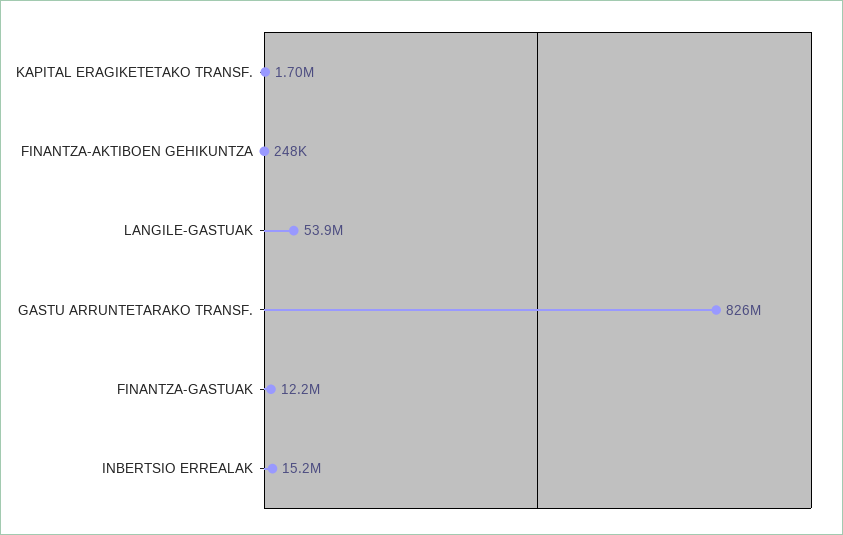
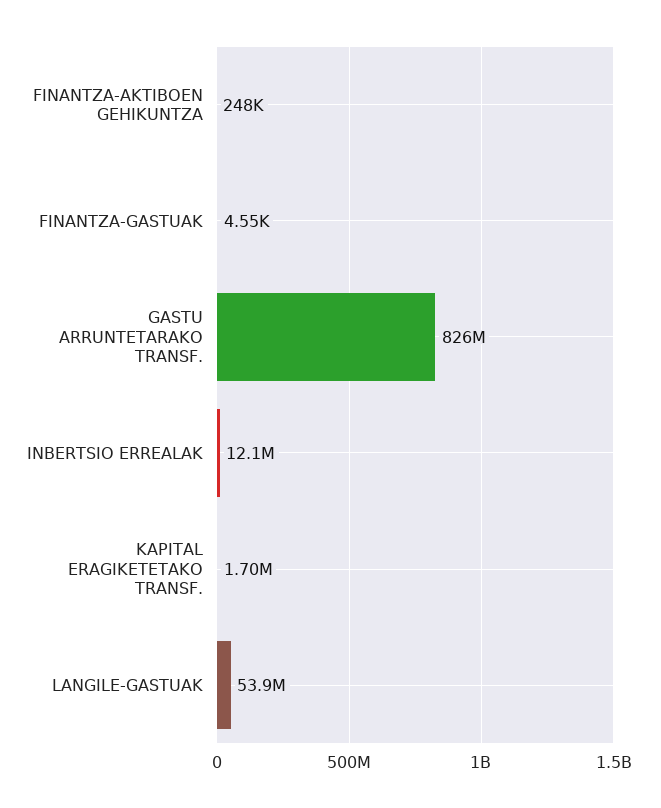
  {
    "KAPITAL ERAGIKETETAKO TRANSF.": 1700000,
    "FINANTZA-AKTIBOEN GEHIKUNTZA": 248000,
    "LANGILE-GASTUAK": 53900000,
    "GASTU ARRUNTETARAKO TRANSF.": 826000000,
-   "FINANTZA-GASTUAK": 12200000,
+   "FINANTZA-GASTUAK": 4550,
-   "INBERTSIO ERREALAK": 15200000
+   "INBERTSIO ERREALAK": 12100000
  }

